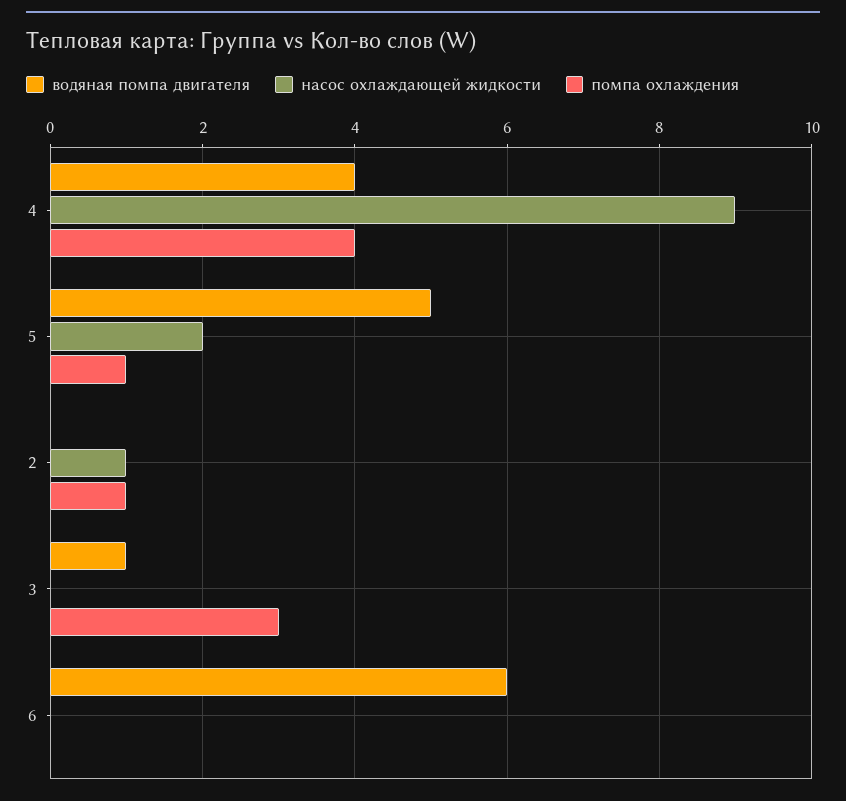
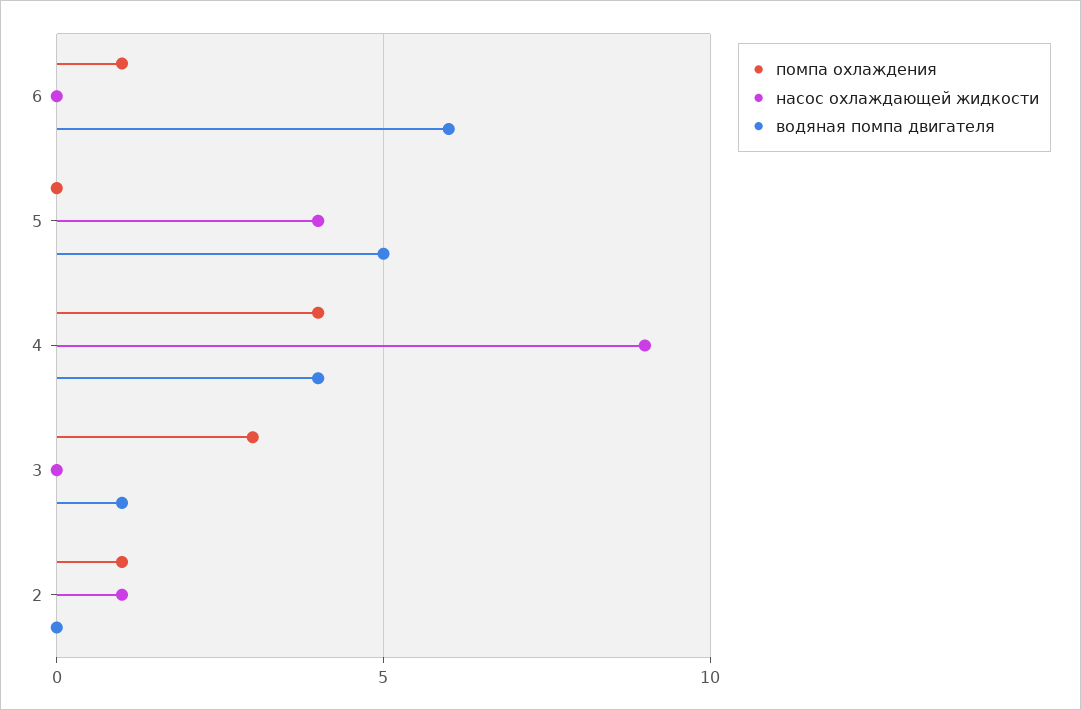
  {
    "водяная помпа двигателя": {
      "4": 4,
      "5": 5,
      "2": 0,
      "3": 1,
      "6": 6
    },
    "насос охлаждающей жидкости": {
      "4": 9,
-     "5": 2,
+     "5": 4,
      "2": 1,
      "3": 0,
      "6": 0
    },
    "помпа охлаждения": {
      "4": 4,
-     "5": 1,
+     "5": 0,
      "2": 1,
      "3": 3,
-     "6": 0
+     "6": 1
    }
  }

